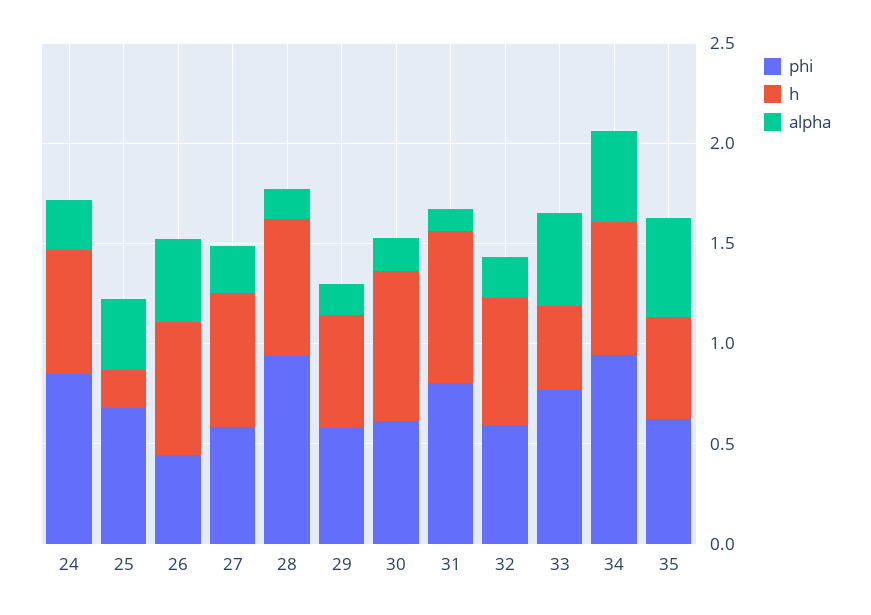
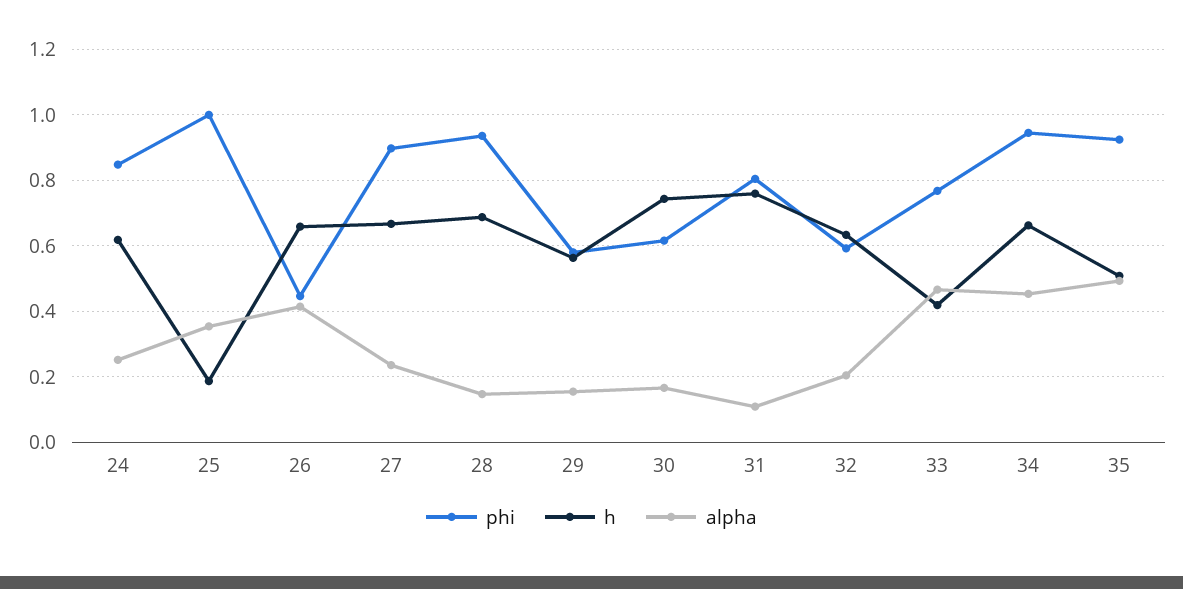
  {
    "phi": {
      "24": 0.84,
-     "25": 0.7,
+     "25": 1,
      "26": 0.44,
-     "27": 0.6,
+     "27": 0.9,
      "28": 0.94,
      "29": 0.58,
      "30": 0.62,
      "31": 0.8,
      "32": 0.6,
      "33": 0.76,
      "34": 0.94,
-     "35": 0.6
+     "35": 0.92
    },
    "h": {
      "24": 0.62,
      "25": 0.18,
      "26": 0.66,
      "27": 0.66,
      "28": 0.68,
      "29": 0.56,
      "30": 0.74,
      "31": 0.76,
      "32": 0.64,
      "33": 0.42,
      "34": 0.66,
      "35": 0.5
    },
    "alpha": {
      "24": 0.26,
      "25": 0.36,
      "26": 0.42,
      "27": 0.24,
      "28": 0.14,
      "29": 0.16,
      "30": 0.16,
      "31": 0.1,
      "32": 0.2,
      "33": 0.46,
      "34": 0.46,
      "35": 0.5
    }
  }

